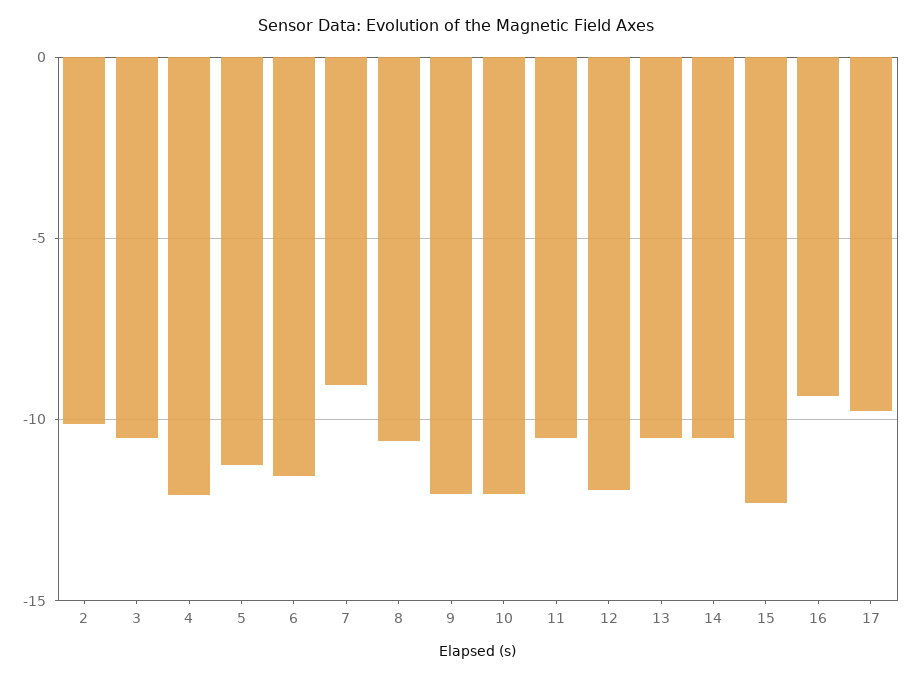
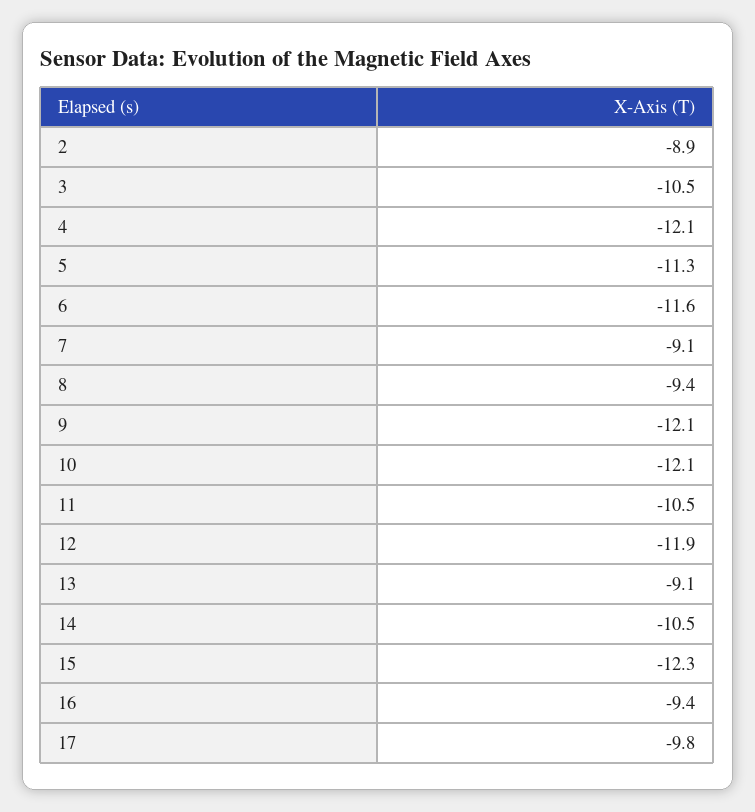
  {
-   "2": -10,
+   "2": -8.9,
    "3": -10.5,
    "4": -12.1,
    "5": -11.3,
    "6": -11.6,
    "7": -9.1,
-   "8": -10.5,
+   "8": -9.4,
    "9": -12.1,
    "10": -12.1,
    "11": -10.5,
    "12": -11.9,
-   "13": -10.5,
+   "13": -9.1,
    "14": -10.5,
    "15": -12.3,
    "16": -9.4,
    "17": -9.8
  }

